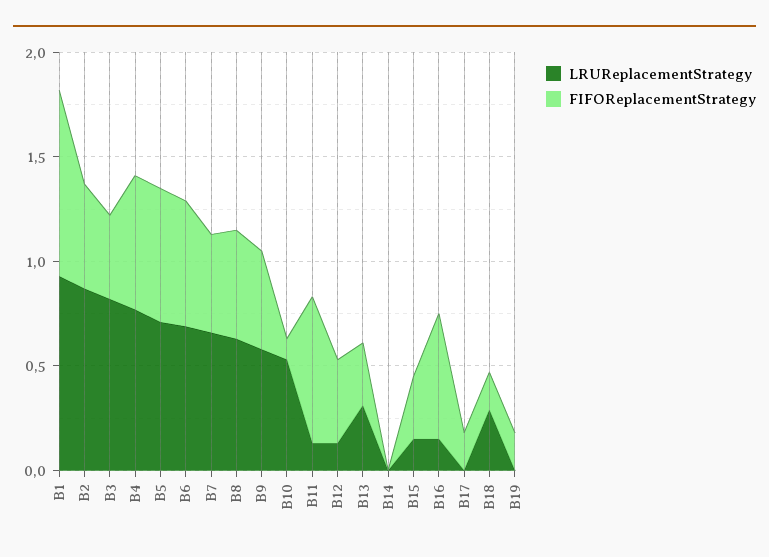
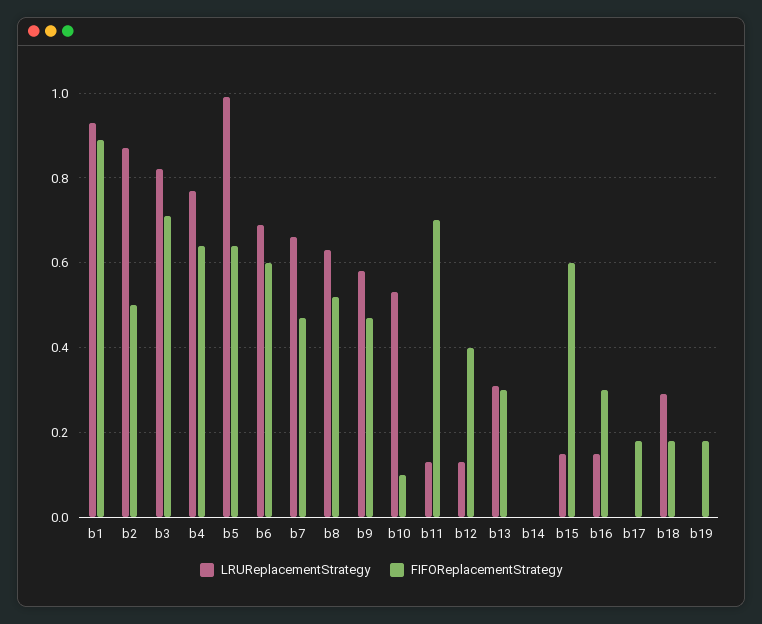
  {
    "LRUReplacementStrategy": {
      "B1": 0.95,
      "B2": 0.85,
      "B3": 0.8,
      "B4": 0.75,
-     "B5": 0.7,
+     "B5": 1,
      "B6": 0.7,
      "B7": 0.65,
      "B8": 0.65,
      "B9": 0.6,
      "B10": 0.55,
      "B11": 0.15,
      "B12": 0.15,
      "B13": 0.3,
      "B14": 0,
      "B15": 0.15,
      "B16": 0.15,
      "B17": 0,
      "B18": 0.3,
      "B19": 0
    },
    "FIFOReplacementStrategy": {
      "B1": 0.9,
      "B2": 0.5,
-     "B3": 0.4,
+     "B3": 0.7,
      "B4": 0.65,
      "B5": 0.65,
      "B6": 0.6,
      "B7": 0.45,
      "B8": 0.5,
      "B9": 0.45,
      "B10": 0.1,
      "B11": 0.7,
      "B12": 0.4,
      "B13": 0.3,
      "B14": 0,
-     "B15": 0.3,
+     "B15": 0.6,
-     "B16": 0.6,
+     "B16": 0.3,
      "B17": 0.2,
      "B18": 0.2,
      "B19": 0.2
    }
  }

